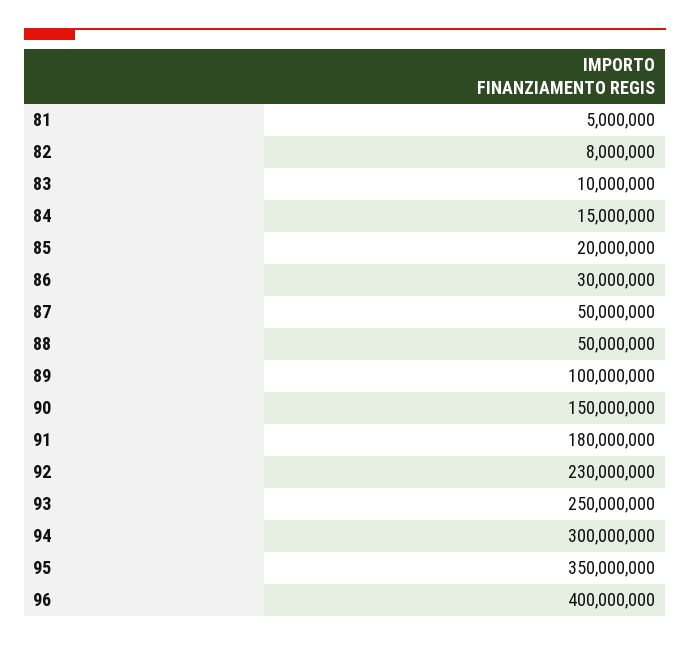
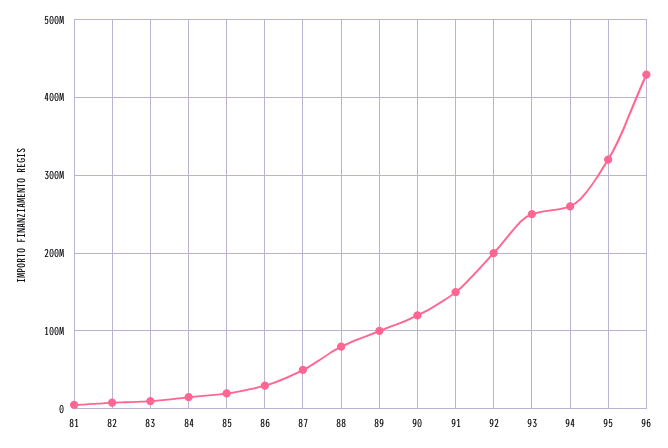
  {
    "81": 5000000,
    "82": 8000000,
    "83": 10000000,
    "84": 15000000,
    "85": 20000000,
    "86": 30000000,
    "87": 50000000,
-   "88": 50000000,
+   "88": 80000000,
    "89": 100000000,
-   "90": 150000000,
+   "90": 120000000,
-   "91": 180000000,
+   "91": 150000000,
-   "92": 230000000,
+   "92": 200000000,
    "93": 250000000,
-   "94": 300000000,
+   "94": 260000000,
-   "95": 350000000,
+   "95": 320000000,
-   "96": 400000000
+   "96": 430000000
  }

